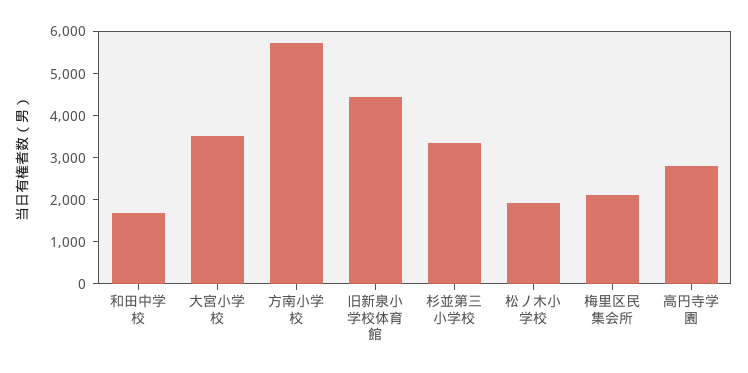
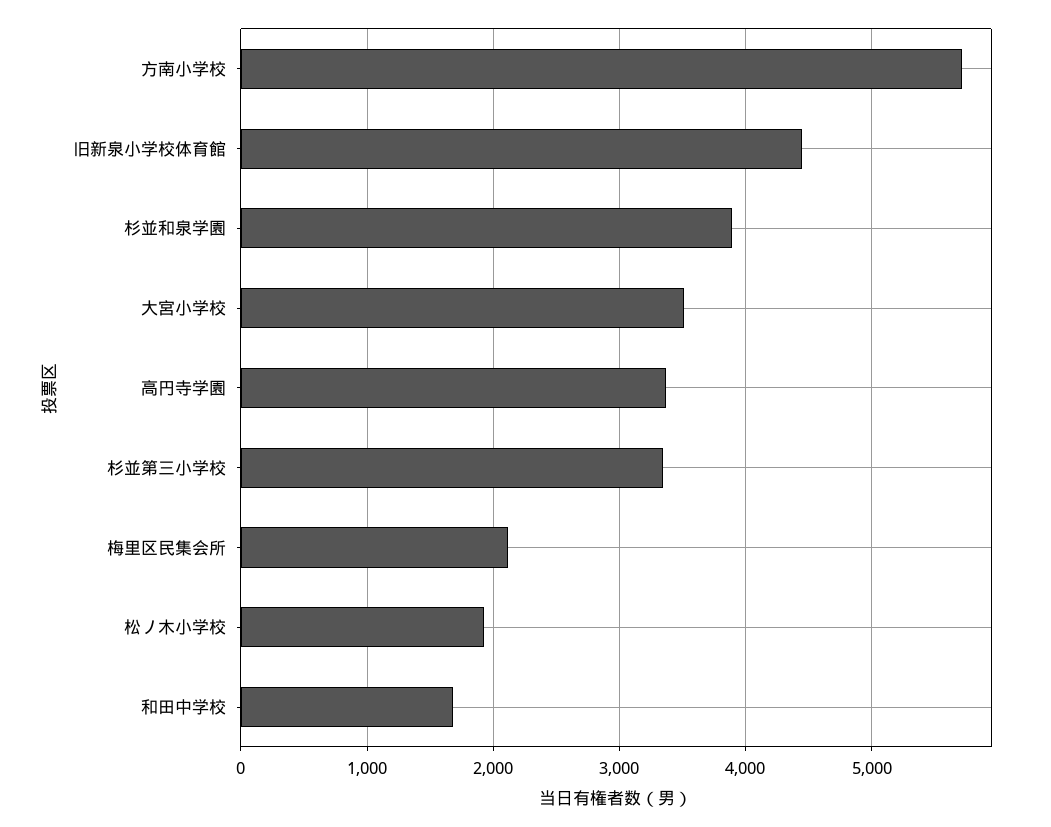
  {
    "和田中学校": 1700,
    "大宮小学校": 3500,
    "方南小学校": 5700,
    "旧新泉小学校体育館": 4500,
    "杉並第三小学校": 3300,
    "松ノ木小学校": 1900,
    "梅里区民集会所": 2100,
-   "高円寺学園": 2800
+   "高円寺学園": 3400,
+   "杉並和泉学園": 3900
  }

